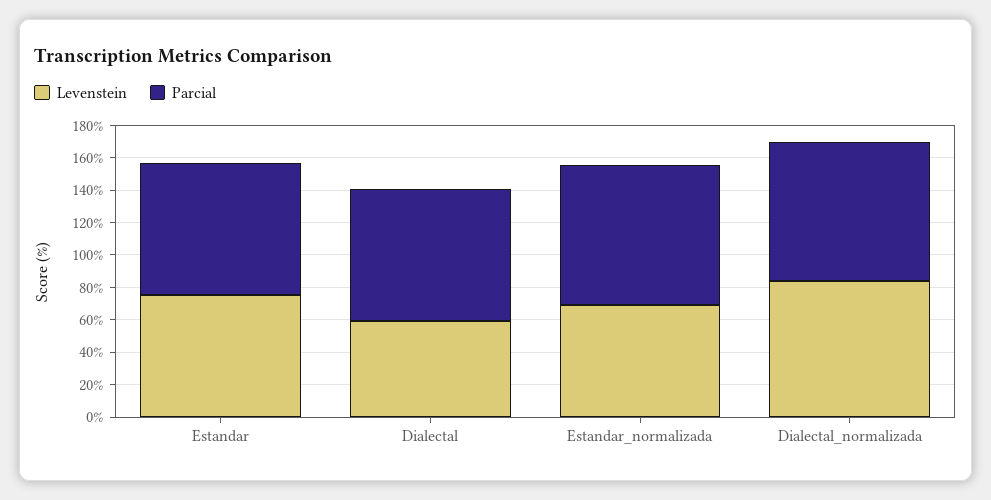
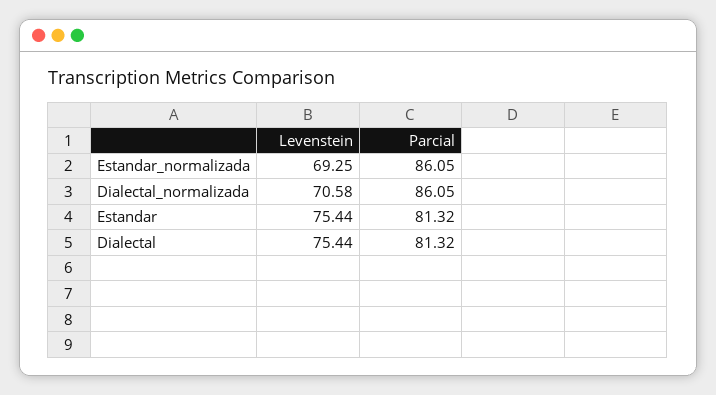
  {
    "Levenstein": {
      "Estandar": 75.44,
-     "Dialectal": 60,
+     "Dialectal": 75.44,
      "Estandar_normalizada": 69.25,
-     "Dialectal_normalizada": 85
+     "Dialectal_normalizada": 70.58
    },
    "Parcial": {
      "Estandar": 81.32,
      "Dialectal": 81.32,
      "Estandar_normalizada": 86.05,
      "Dialectal_normalizada": 86.05
    }
  }

